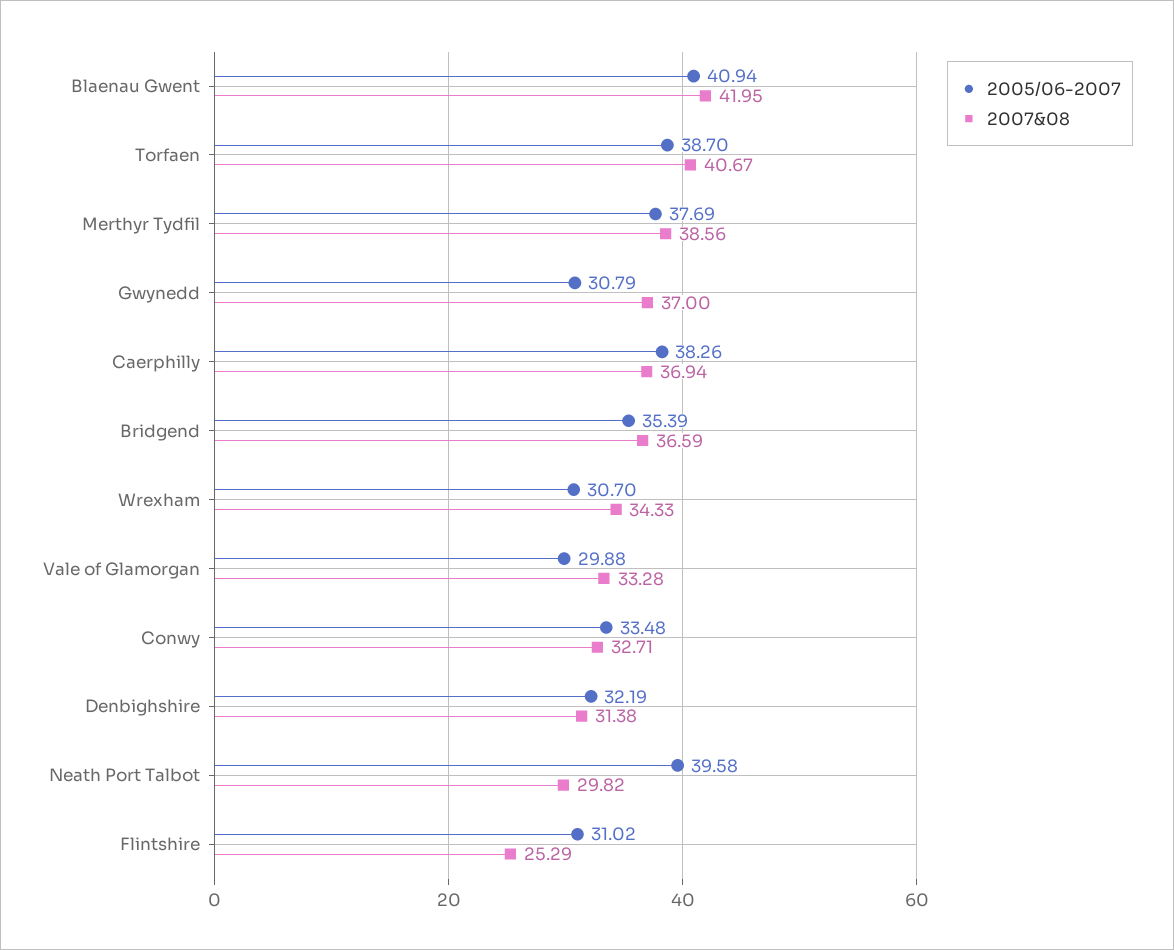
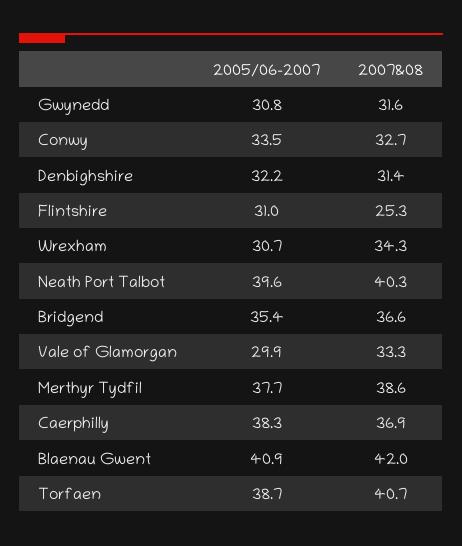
  {
    "2005/06-2007": {
      "Blaenau Gwent": 40.94,
      "Torfaen": 38.7,
      "Merthyr Tydfil": 37.69,
      "Gwynedd": 30.79,
      "Caerphilly": 38.26,
      "Bridgend": 35.39,
      "Wrexham": 30.7,
      "Vale of Glamorgan": 29.88,
      "Conwy": 33.48,
      "Denbighshire": 32.19,
      "Neath Port Talbot": 39.58,
      "Flintshire": 31.02
    },
    "2007&08": {
      "Blaenau Gwent": 41.95,
      "Torfaen": 40.67,
      "Merthyr Tydfil": 38.56,
-     "Gwynedd": 37,
+     "Gwynedd": 31.6,
      "Caerphilly": 36.94,
      "Bridgend": 36.59,
      "Wrexham": 34.33,
      "Vale of Glamorgan": 33.28,
      "Conwy": 32.71,
      "Denbighshire": 31.38,
-     "Neath Port Talbot": 29.82,
+     "Neath Port Talbot": 40.3,
      "Flintshire": 25.29
    }
  }

